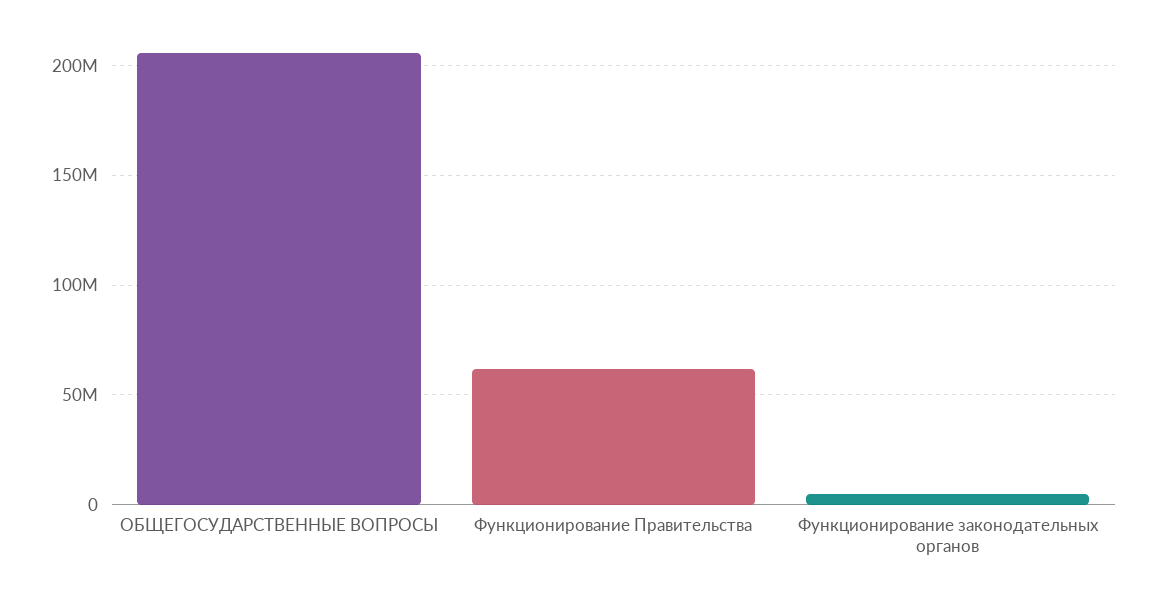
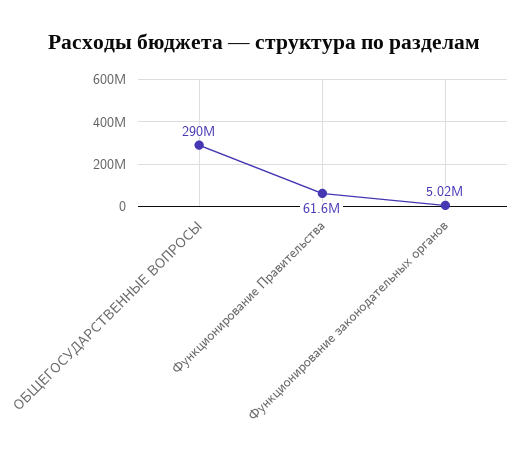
  {
-   "ОБЩЕГОСУДАРСТВЕННЫЕ ВОПРОСЫ": 205000000,
+   "ОБЩЕГОСУДАРСТВЕННЫЕ ВОПРОСЫ": 290000000,
    "Функционирование Правительства": 61600000,
    "Функционирование законодательных органов": 5020000
  }

